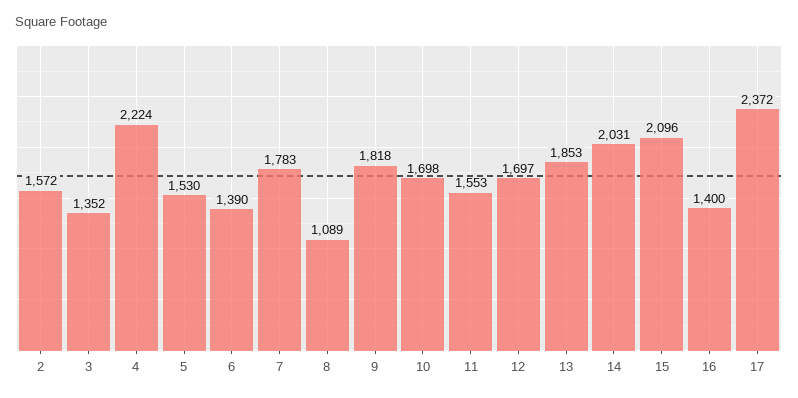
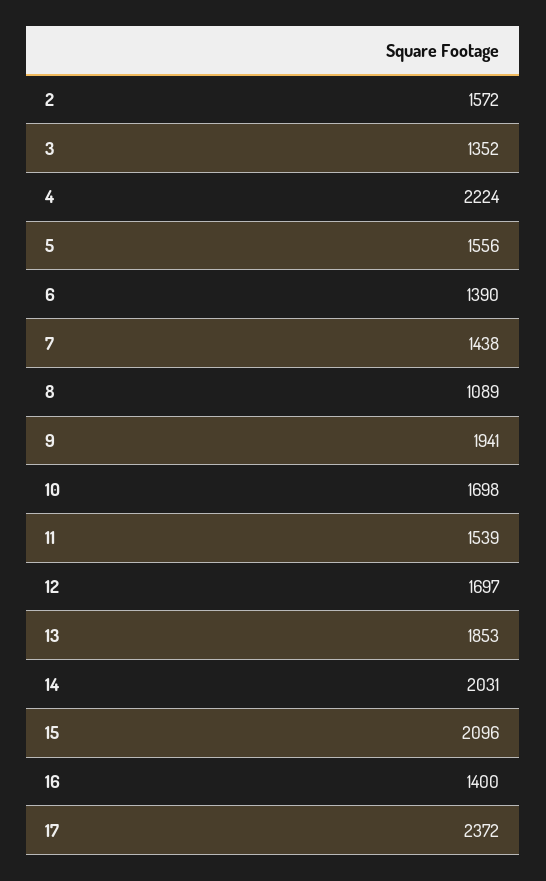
  {
    "2": 1572,
    "3": 1352,
    "4": 2224,
-   "5": 1530,
+   "5": 1556,
    "6": 1390,
-   "7": 1783,
+   "7": 1438,
    "8": 1089,
-   "9": 1818,
+   "9": 1941,
    "10": 1698,
-   "11": 1553,
+   "11": 1539,
    "12": 1697,
    "13": 1853,
    "14": 2031,
    "15": 2096,
    "16": 1400,
    "17": 2372
  }

